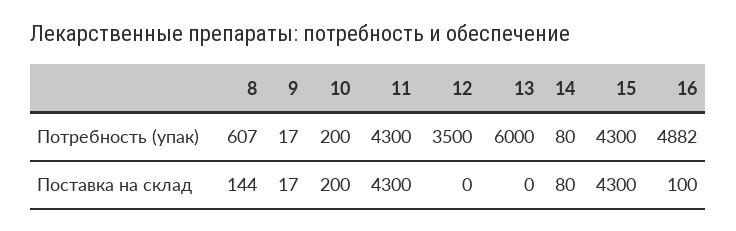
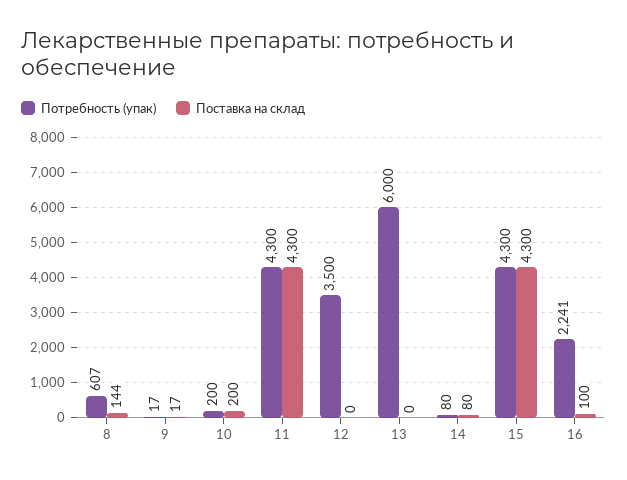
  {
    "Потребность (упак)": {
      "8": 607,
      "9": 17,
      "10": 200,
      "11": 4300,
      "12": 3500,
      "13": 6000,
      "14": 80,
      "15": 4300,
-     "16": 4882
+     "16": 2241
    },
    "Поставка на склад": {
      "8": 144,
      "9": 17,
      "10": 200,
      "11": 4300,
      "12": 0,
      "13": 0,
      "14": 80,
      "15": 4300,
      "16": 100
    }
  }

